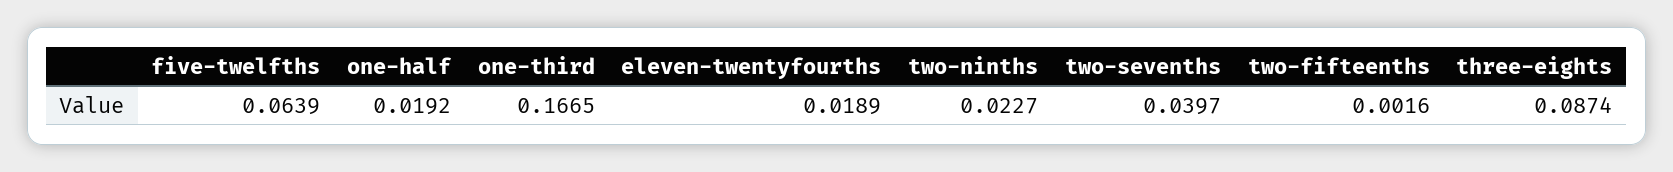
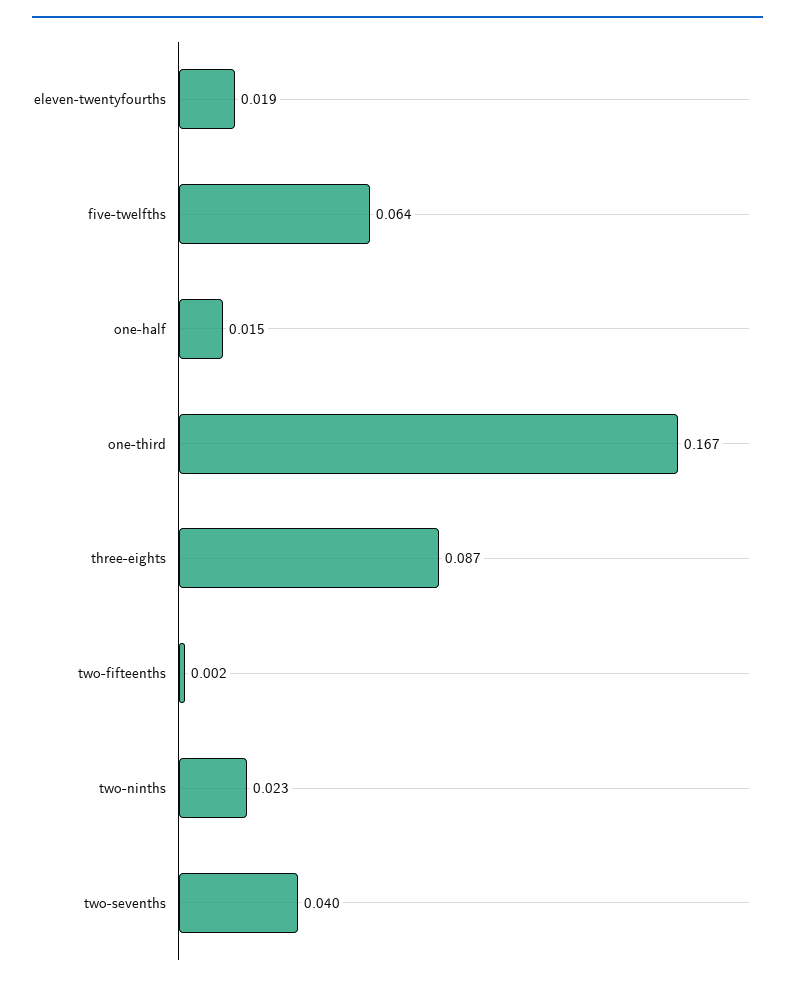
  {
    "five-twelfths": 0.0639,
-   "one-half": 0.0192,
+   "one-half": 0.015,
    "one-third": 0.1665,
    "eleven-twentyfourths": 0.0189,
    "two-ninths": 0.0227,
    "two-sevenths": 0.0397,
    "two-fifteenths": 0.0016,
    "three-eights": 0.0874
  }

